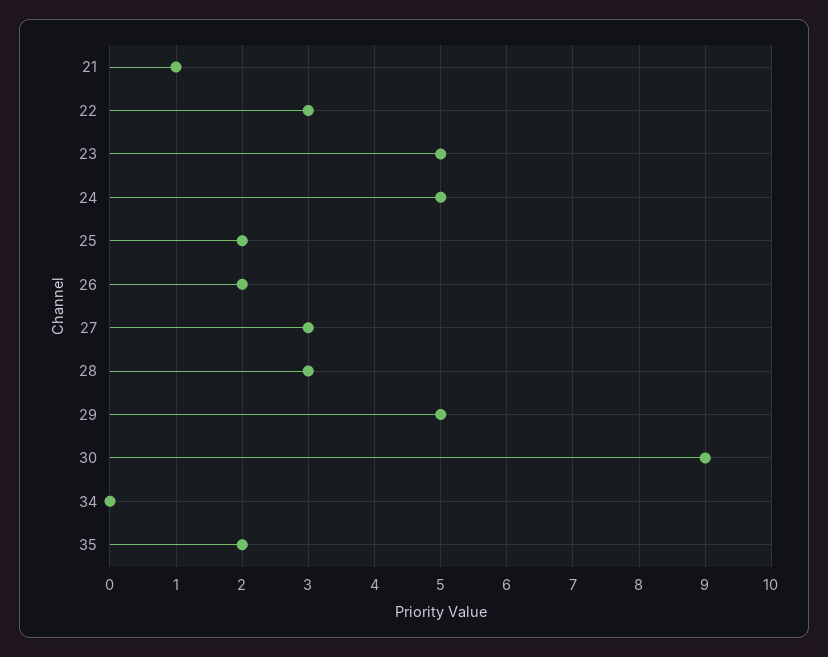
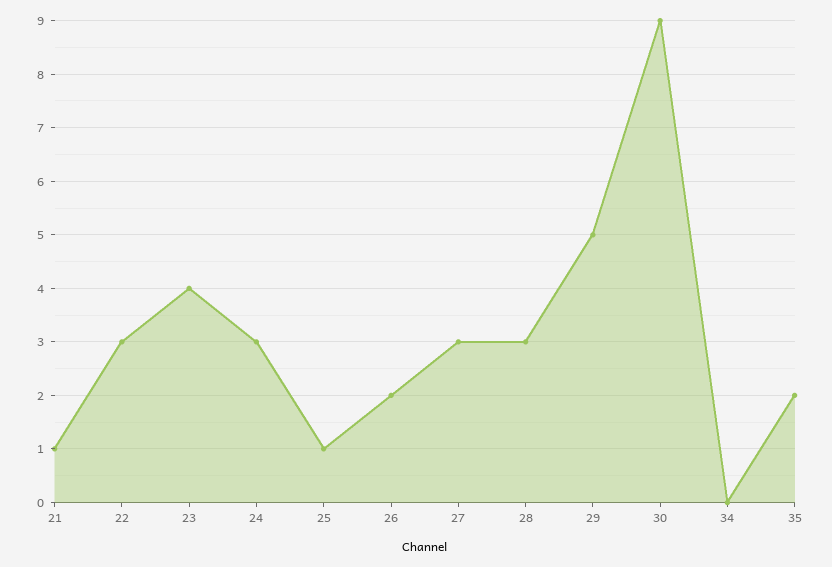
  {
    "21": 1,
    "22": 3,
-   "23": 5,
+   "23": 4,
-   "24": 5,
+   "24": 3,
-   "25": 2,
+   "25": 1,
    "26": 2,
    "27": 3,
    "28": 3,
    "29": 5,
    "30": 9,
    "34": 0,
    "35": 2
  }

